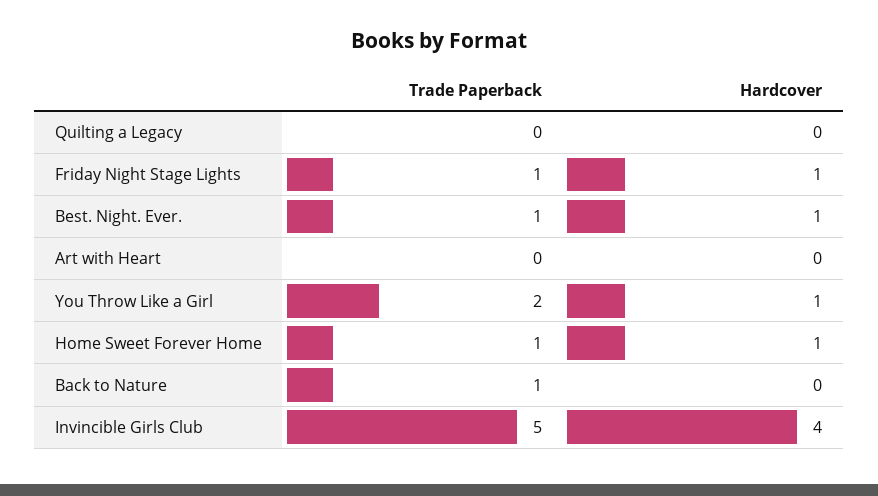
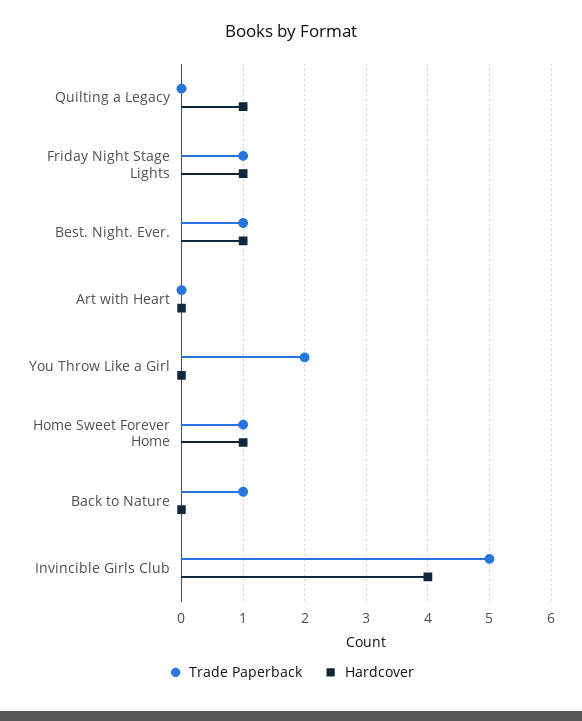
  {
    "Trade Paperback": {
      "Quilting a Legacy": 0,
      "Friday Night Stage Lights": 1,
      "Best. Night. Ever.": 1,
      "Art with Heart": 0,
      "You Throw Like a Girl": 2,
      "Home Sweet Forever Home": 1,
      "Back to Nature": 1,
      "Invincible Girls Club": 5
    },
    "Hardcover": {
-     "Quilting a Legacy": 0,
+     "Quilting a Legacy": 1,
      "Friday Night Stage Lights": 1,
      "Best. Night. Ever.": 1,
      "Art with Heart": 0,
-     "You Throw Like a Girl": 1,
+     "You Throw Like a Girl": 0,
      "Home Sweet Forever Home": 1,
      "Back to Nature": 0,
      "Invincible Girls Club": 4
    }
  }

